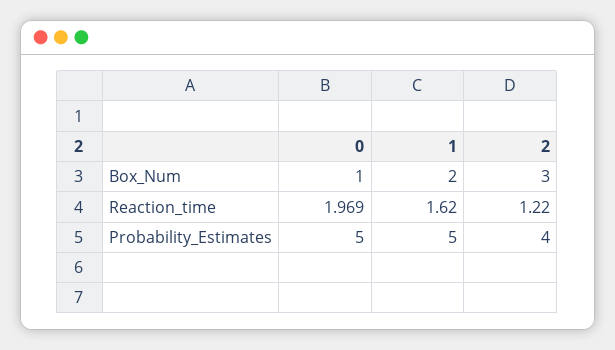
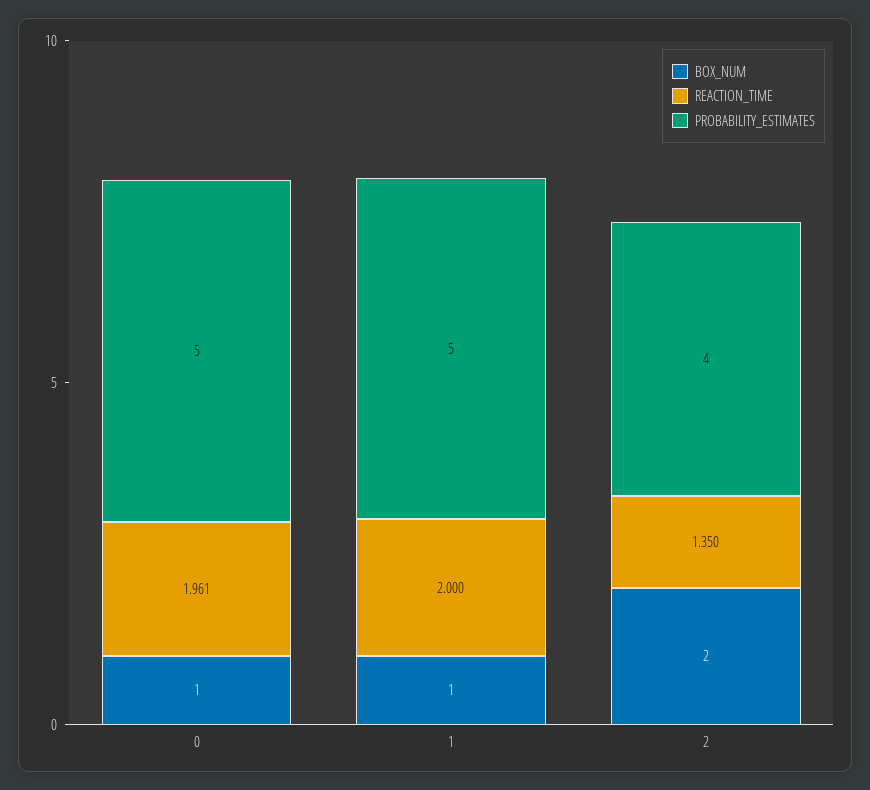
  {
    "Box_Num": {
      "0": 1,
-     "1": 2,
+     "1": 1,
-     "2": 3
+     "2": 2
    },
    "Reaction_time": {
-     "0": 1.969,
+     "0": 1.961,
-     "1": 1.62,
+     "1": 2,
-     "2": 1.22
+     "2": 1.35
    },
    "Probability_Estimates": {
      "0": 5,
      "1": 5,
      "2": 4
    }
  }

